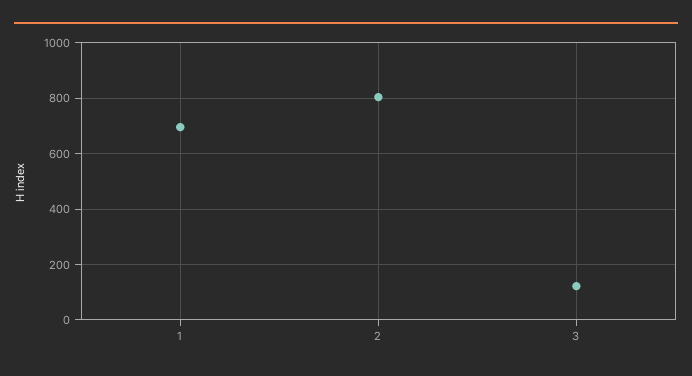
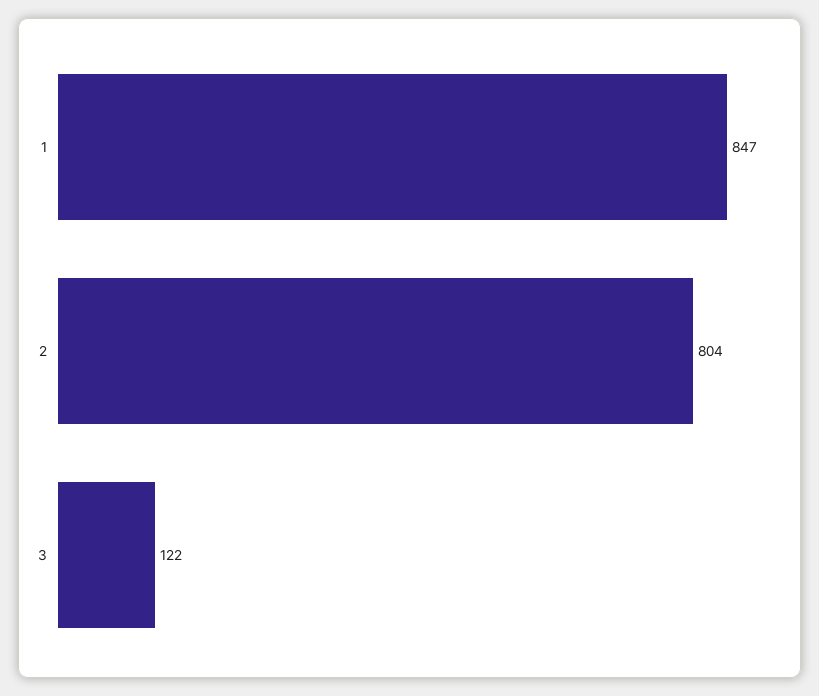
  {
-   "1": 700,
+   "1": 847,
    "2": 804,
    "3": 122
  }

